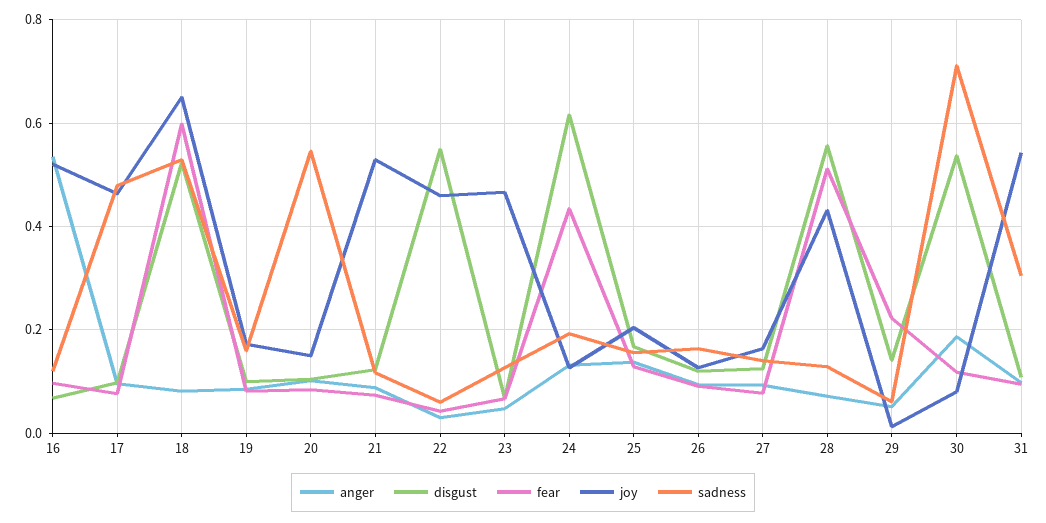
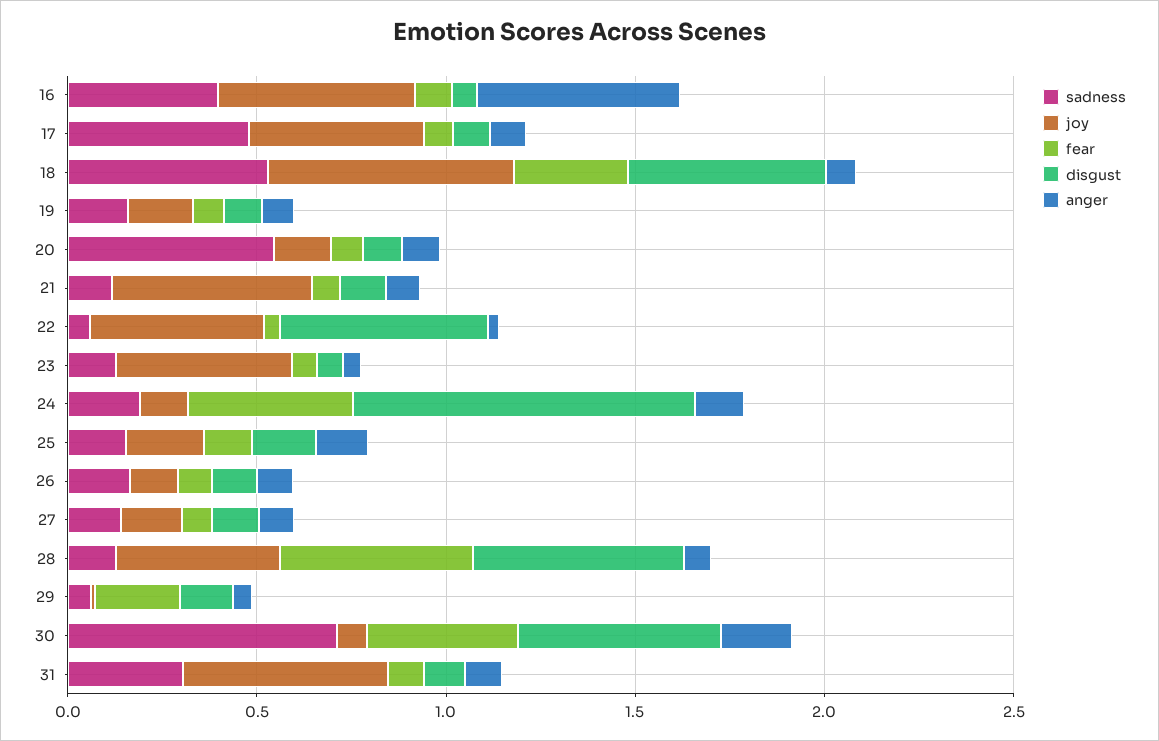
  {
    "anger": {
      "16": 0.54,
      "17": 0.1,
      "18": 0.08,
      "19": 0.08,
      "20": 0.1,
      "21": 0.08,
      "22": 0.02,
      "23": 0.04,
      "24": 0.14,
      "25": 0.14,
      "26": 0.1,
      "27": 0.1,
      "28": 0.08,
      "29": 0.06,
      "30": 0.18,
      "31": 0.1
    },
    "disgust": {
      "16": 0.06,
      "17": 0.1,
      "18": 0.52,
      "19": 0.1,
      "20": 0.1,
      "21": 0.12,
      "22": 0.54,
      "23": 0.06,
-     "24": 0.62,
+     "24": 0.9,
      "25": 0.16,
      "26": 0.12,
      "27": 0.12,
      "28": 0.56,
      "29": 0.14,
      "30": 0.54,
      "31": 0.1
    },
    "fear": {
      "16": 0.1,
      "17": 0.08,
-     "18": 0.6,
+     "18": 0.3,
      "19": 0.08,
      "20": 0.08,
      "21": 0.08,
      "22": 0.04,
      "23": 0.06,
      "24": 0.44,
      "25": 0.12,
      "26": 0.1,
      "27": 0.08,
      "28": 0.52,
      "29": 0.22,
-     "30": 0.12,
+     "30": 0.4,
      "31": 0.1
    },
    "joy": {
      "16": 0.52,
      "17": 0.46,
      "18": 0.66,
      "19": 0.18,
      "20": 0.14,
      "21": 0.52,
      "22": 0.46,
      "23": 0.46,
      "24": 0.12,
      "25": 0.2,
      "26": 0.12,
      "27": 0.16,
      "28": 0.44,
      "29": 0.02,
      "30": 0.08,
      "31": 0.54
    },
    "sadness": {
-     "16": 0.12,
+     "16": 0.4,
      "17": 0.48,
      "18": 0.52,
      "19": 0.16,
      "20": 0.54,
      "21": 0.12,
      "22": 0.06,
      "23": 0.12,
      "24": 0.2,
      "25": 0.16,
      "26": 0.16,
      "27": 0.14,
      "28": 0.12,
      "29": 0.06,
      "30": 0.72,
      "31": 0.3
    }
  }

